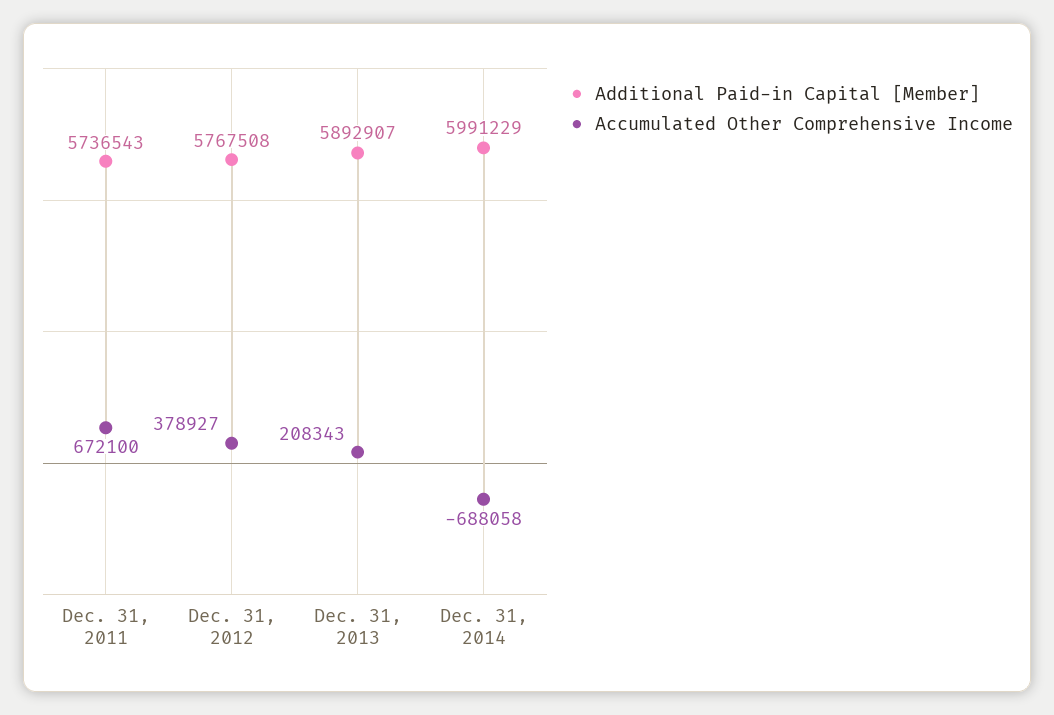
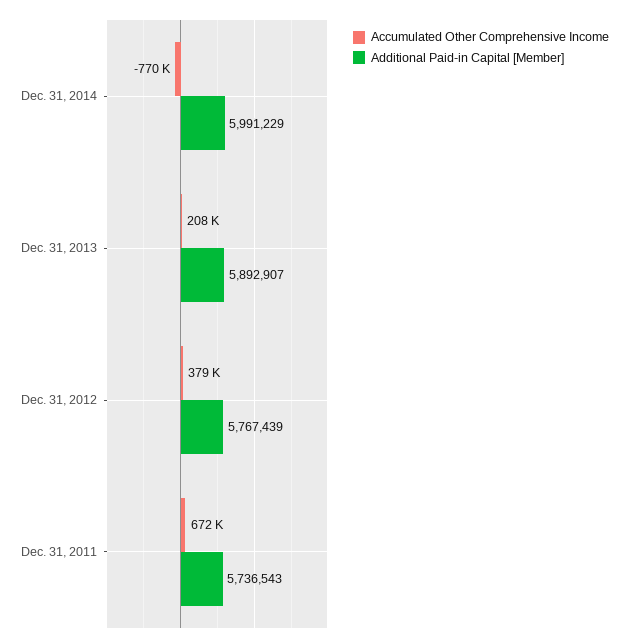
  {
    "Additional Paid-in Capital [Member]": {
      "Dec. 31, 2011": 5736543,
-     "Dec. 31, 2012": 5767508,
+     "Dec. 31, 2012": 5767439,
      "Dec. 31, 2013": 5892907,
      "Dec. 31, 2014": 5991229
    },
    "Accumulated Other Comprehensive Income": {
      "Dec. 31, 2011": 672100,
      "Dec. 31, 2012": 378927,
      "Dec. 31, 2013": 208343,
-     "Dec. 31, 2014": -688058
+     "Dec. 31, 2014": -770000
    }
  }

